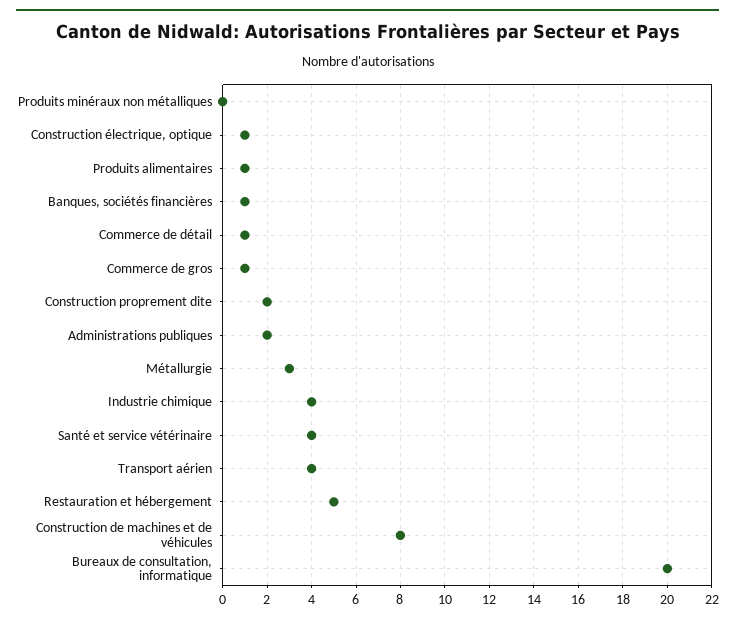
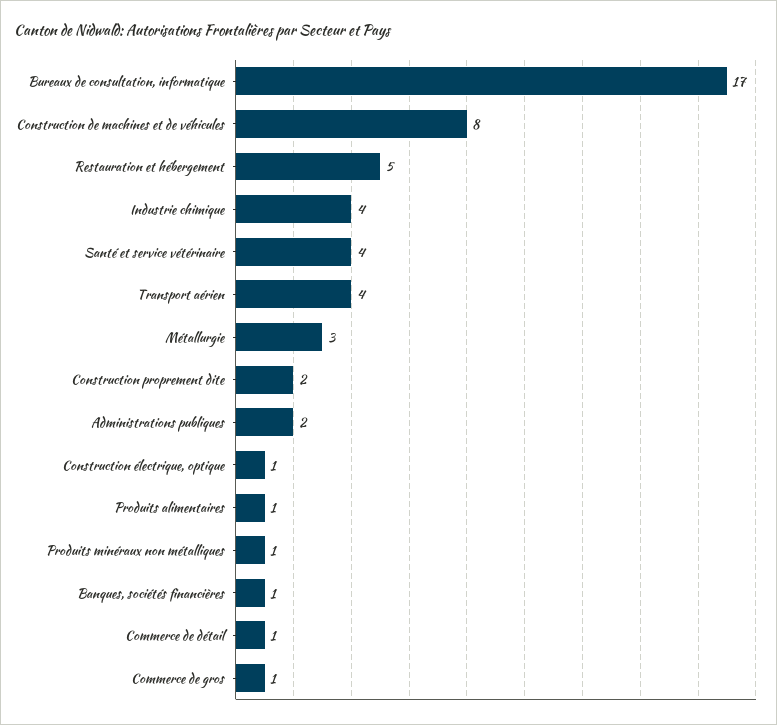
  {
-   "Produits minéraux non métalliques": 0,
+   "Produits minéraux non métalliques": 1,
    "Construction électrique, optique": 1,
    "Produits alimentaires": 1,
    "Banques, sociétés financières": 1,
    "Commerce de détail": 1,
    "Commerce de gros": 1,
    "Construction proprement dite": 2,
    "Administrations publiques": 2,
    "Métallurgie": 3,
    "Industrie chimique": 4,
    "Santé et service vétérinaire": 4,
    "Transport aérien": 4,
    "Restauration et hébergement": 5,
    "Construction de machines et de véhicules": 8,
-   "Bureaux de consultation, informatique": 20
+   "Bureaux de consultation, informatique": 17
  }

